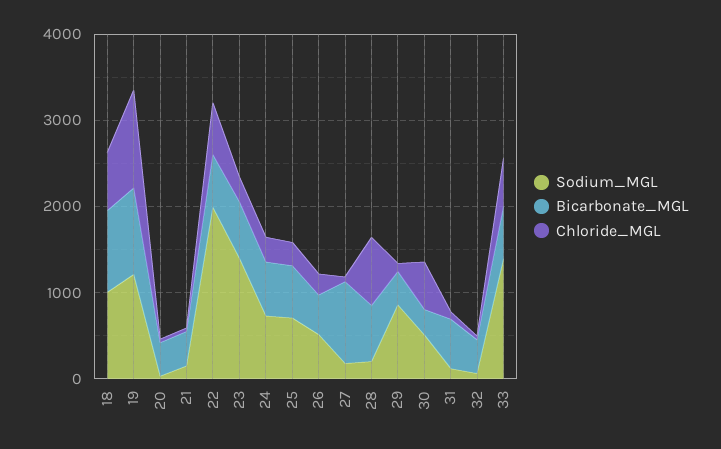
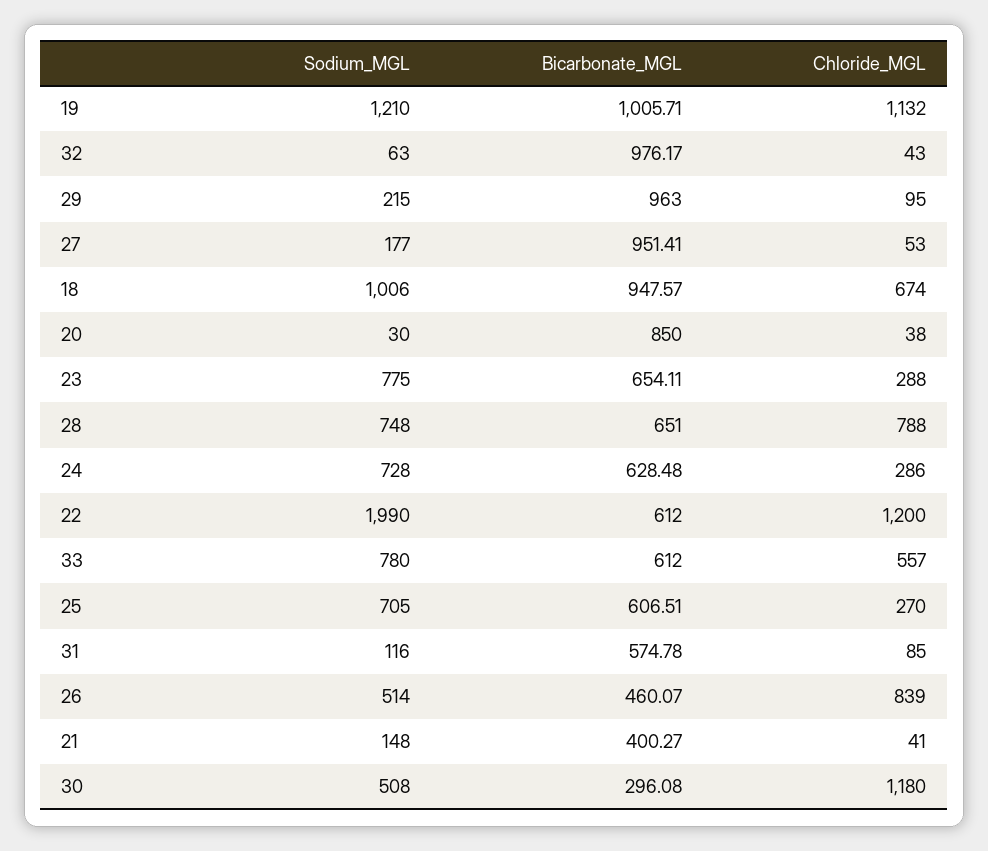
  {
    "Sodium_MGL": {
      "18": 1006,
      "19": 1210,
      "20": 30,
      "21": 148,
      "22": 1990,
-     "23": 1400,
+     "23": 775,
      "24": 728,
      "25": 705,
      "26": 514,
      "27": 177,
-     "28": 200,
+     "28": 748,
-     "29": 800,
+     "29": 215,
      "30": 508,
      "31": 116,
      "32": 63,
-     "33": 1400
+     "33": 780
    },
    "Bicarbonate_MGL": {
      "18": 947.57,
      "19": 1005.71,
-     "20": 400,
+     "20": 850,
      "21": 400.27,
      "22": 612,
      "23": 654.11,
      "24": 628.48,
      "25": 606.51,
      "26": 460.07,
      "27": 951.41,
      "28": 651,
-     "29": 400,
+     "29": 963,
      "30": 296.08,
      "31": 574.78,
-     "32": 400,
+     "32": 976.17,
      "33": 612
    },
    "Chloride_MGL": {
      "18": 674,
      "19": 1132,
      "20": 38,
      "21": 41,
-     "22": 600,
+     "22": 1200,
      "23": 288,
      "24": 286,
      "25": 270,
-     "26": 200,
+     "26": 839,
      "27": 53,
      "28": 788,
      "29": 95,
-     "30": 600,
+     "30": 1180,
      "31": 85,
      "32": 43,
      "33": 557
    }
  }

